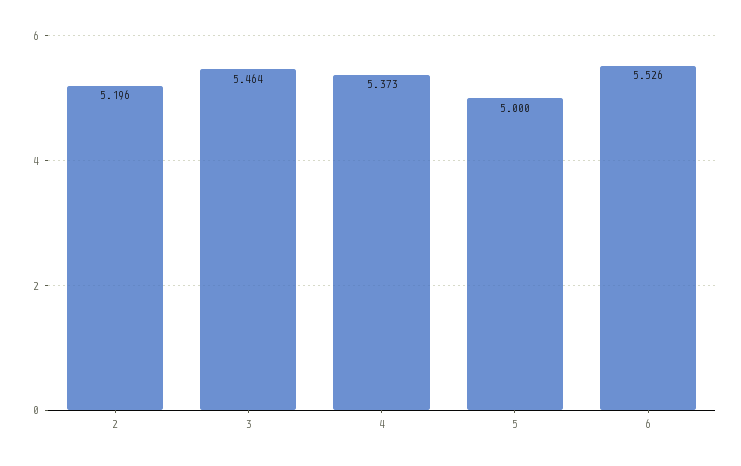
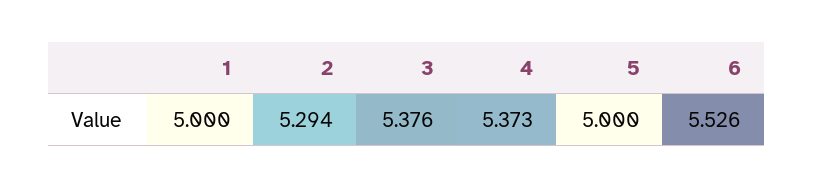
  {
-   "2": 5.196,
+   "2": 5.294,
-   "3": 5.464,
+   "3": 5.376,
    "4": 5.373,
    "5": 5,
-   "6": 5.526
+   "6": 5.526,
+   "1": 5
  }

